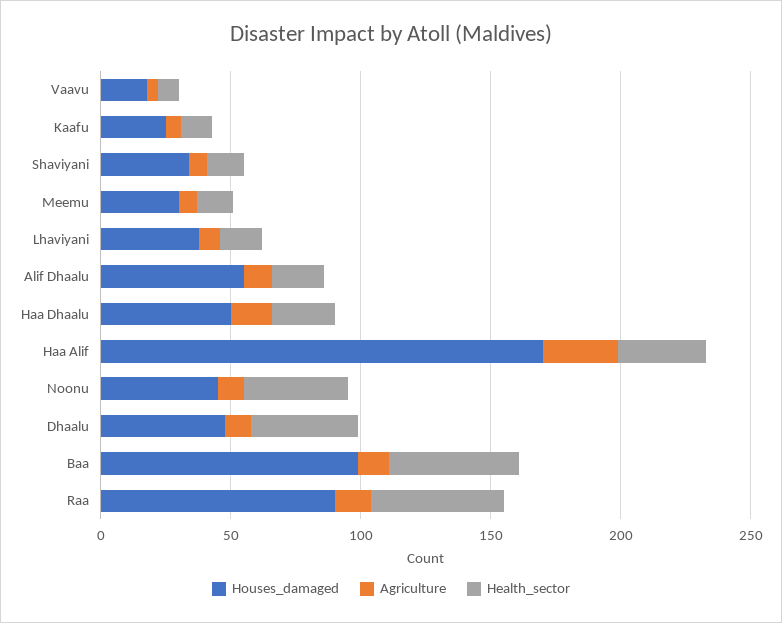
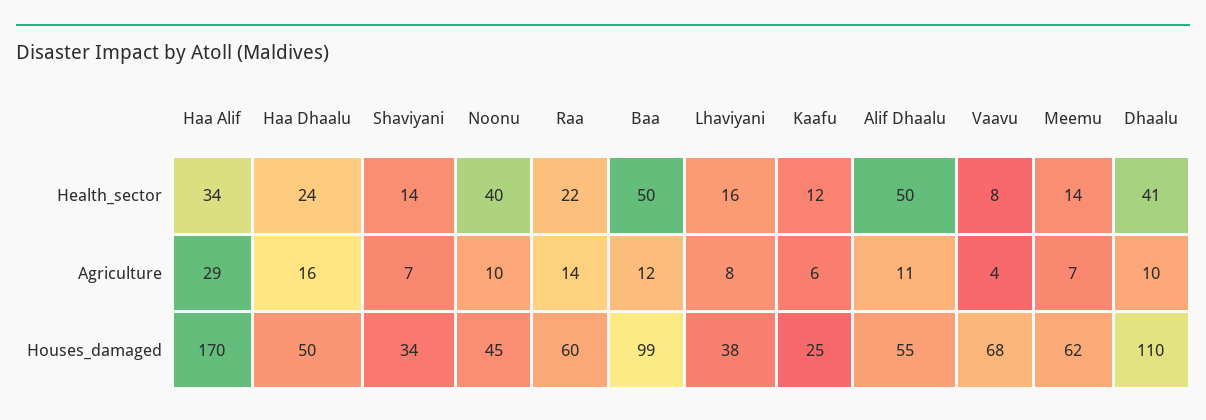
  {
    "Houses_damaged": {
-     "Vaavu": 20,
+     "Vaavu": 68,
      "Kaafu": 25,
      "Shaviyani": 34,
-     "Meemu": 30,
+     "Meemu": 62,
      "Lhaviyani": 38,
      "Alif Dhaalu": 55,
      "Haa Dhaalu": 50,
      "Haa Alif": 170,
      "Noonu": 45,
-     "Dhaalu": 50,
+     "Dhaalu": 110,
      "Baa": 99,
-     "Raa": 90
+     "Raa": 60
    },
    "Agriculture": {
      "Vaavu": 4,
      "Kaafu": 6,
      "Shaviyani": 7,
      "Meemu": 7,
      "Lhaviyani": 8,
      "Alif Dhaalu": 11,
      "Haa Dhaalu": 16,
      "Haa Alif": 29,
      "Noonu": 10,
      "Dhaalu": 10,
      "Baa": 12,
      "Raa": 14
    },
    "Health_sector": {
      "Vaavu": 8,
      "Kaafu": 12,
      "Shaviyani": 14,
      "Meemu": 14,
      "Lhaviyani": 16,
-     "Alif Dhaalu": 20,
+     "Alif Dhaalu": 50,
      "Haa Dhaalu": 24,
      "Haa Alif": 34,
      "Noonu": 40,
      "Dhaalu": 41,
      "Baa": 50,
-     "Raa": 50
+     "Raa": 22
    }
  }

